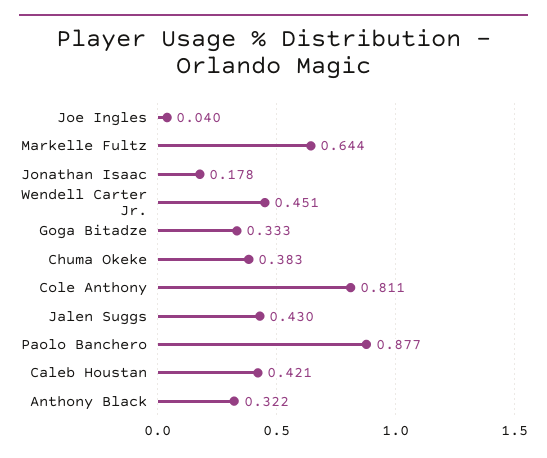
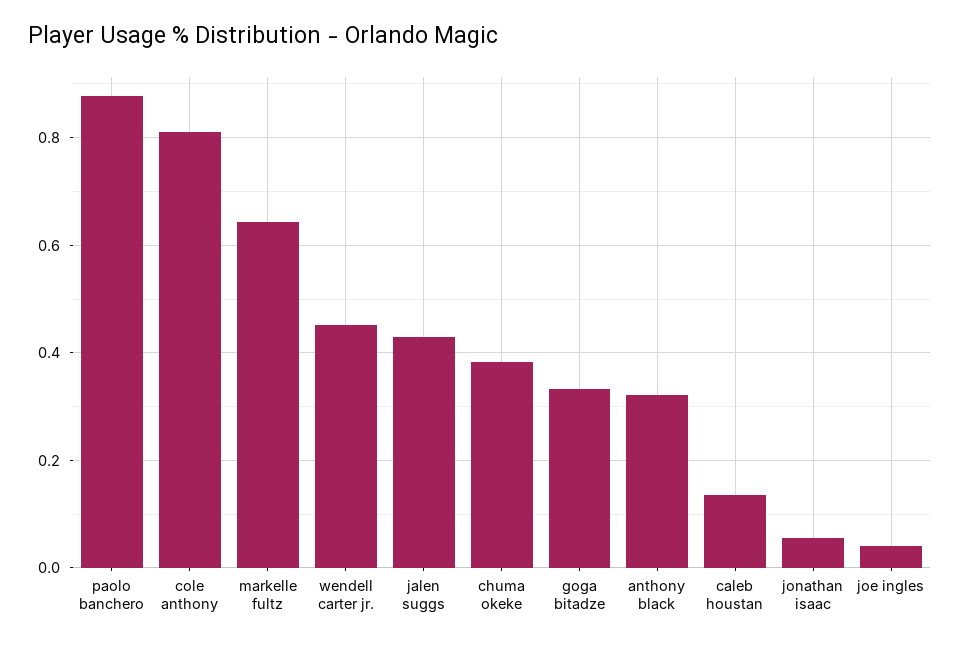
  {
    "Joe Ingles": 0.04,
    "Markelle Fultz": 0.644,
-   "Jonathan Isaac": 0.178,
+   "Jonathan Isaac": 0.06,
    "Wendell Carter Jr.": 0.451,
    "Goga Bitadze": 0.333,
    "Chuma Okeke": 0.383,
    "Cole Anthony": 0.811,
    "Jalen Suggs": 0.43,
    "Paolo Banchero": 0.877,
-   "Caleb Houstan": 0.421,
+   "Caleb Houstan": 0.14,
    "Anthony Black": 0.322
  }

